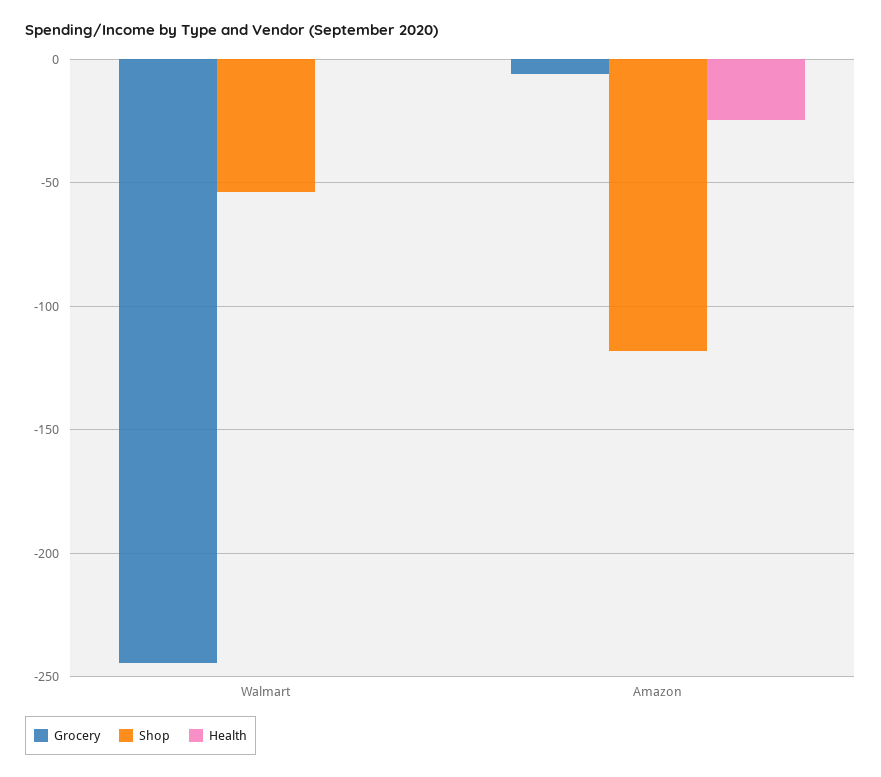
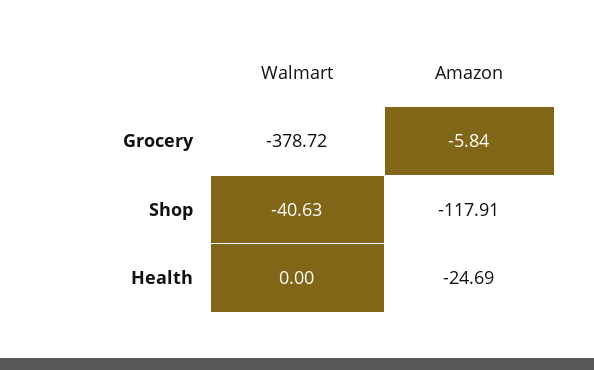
  {
    "Grocery": {
-     "Walmart": -245,
+     "Walmart": -378.72,
      "Amazon": -5.84
    },
    "Shop": {
-     "Walmart": -55,
+     "Walmart": -40.63,
      "Amazon": -117.91
    },
    "Health": {
      "Walmart": 0,
      "Amazon": -24.69
    }
  }

